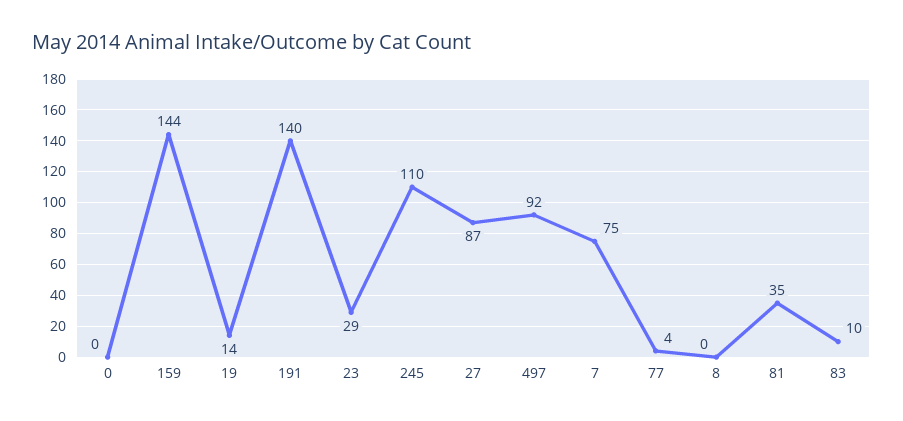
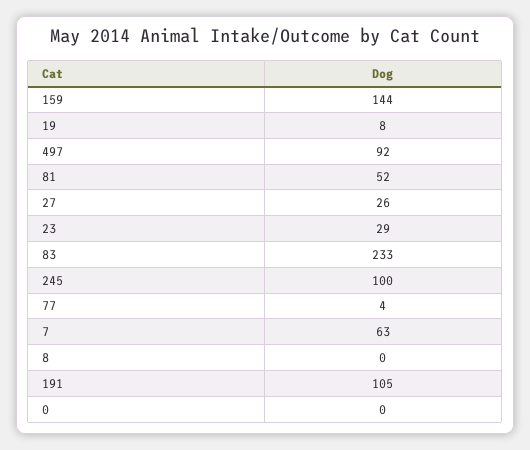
  {
    "0": 0,
    "159": 144,
-   "19": 14,
+   "19": 8,
-   "191": 140,
+   "191": 105,
    "23": 29,
-   "245": 110,
+   "245": 100,
-   "27": 87,
+   "27": 26,
    "497": 92,
-   "7": 75,
+   "7": 63,
    "77": 4,
    "8": 0,
-   "81": 35,
+   "81": 52,
-   "83": 10
+   "83": 233
  }

